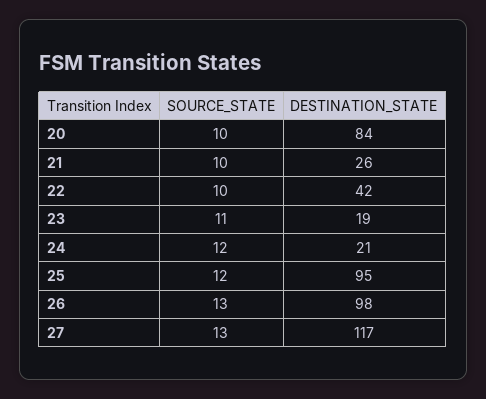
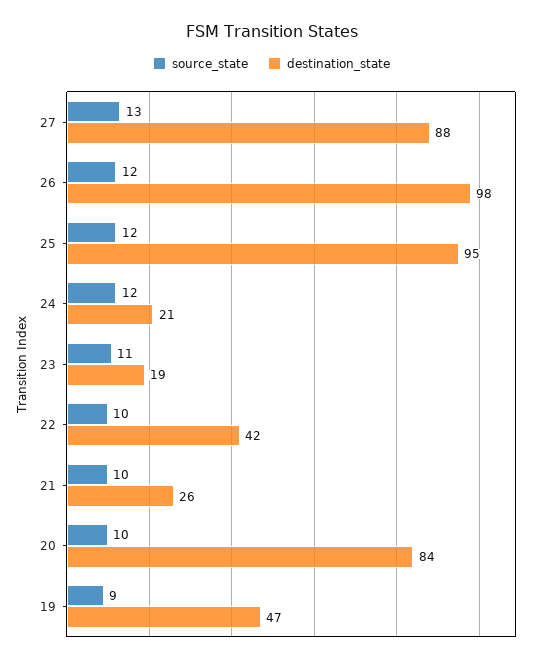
  {
    "SOURCE_STATE": {
      "20": 10,
      "21": 10,
      "22": 10,
      "23": 11,
      "24": 12,
      "25": 12,
-     "26": 13,
+     "26": 12,
-     "27": 13
+     "27": 13,
+     "19": 9
    },
    "DESTINATION_STATE": {
      "20": 84,
      "21": 26,
      "22": 42,
      "23": 19,
      "24": 21,
      "25": 95,
      "26": 98,
-     "27": 117
+     "27": 88,
+     "19": 47
    }
  }

